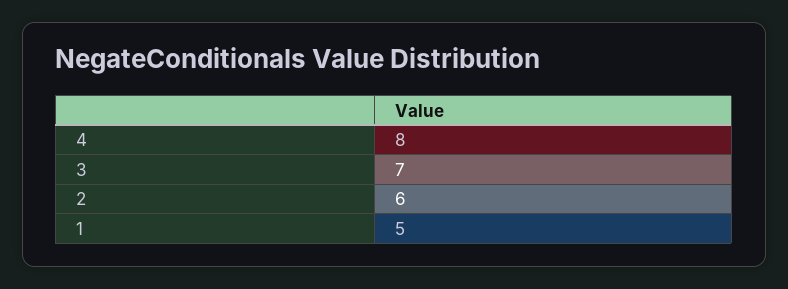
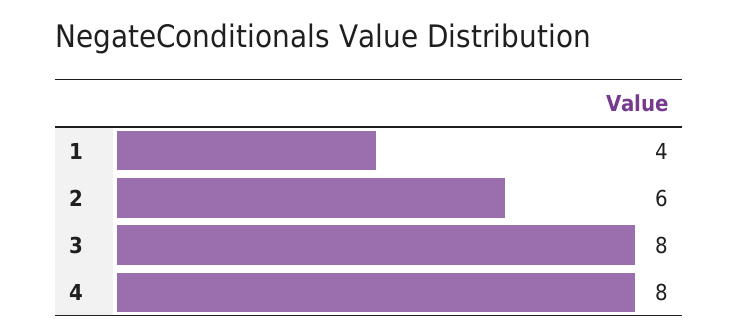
  {
    "4": 8,
-   "3": 7,
+   "3": 8,
    "2": 6,
-   "1": 5
+   "1": 4
  }

